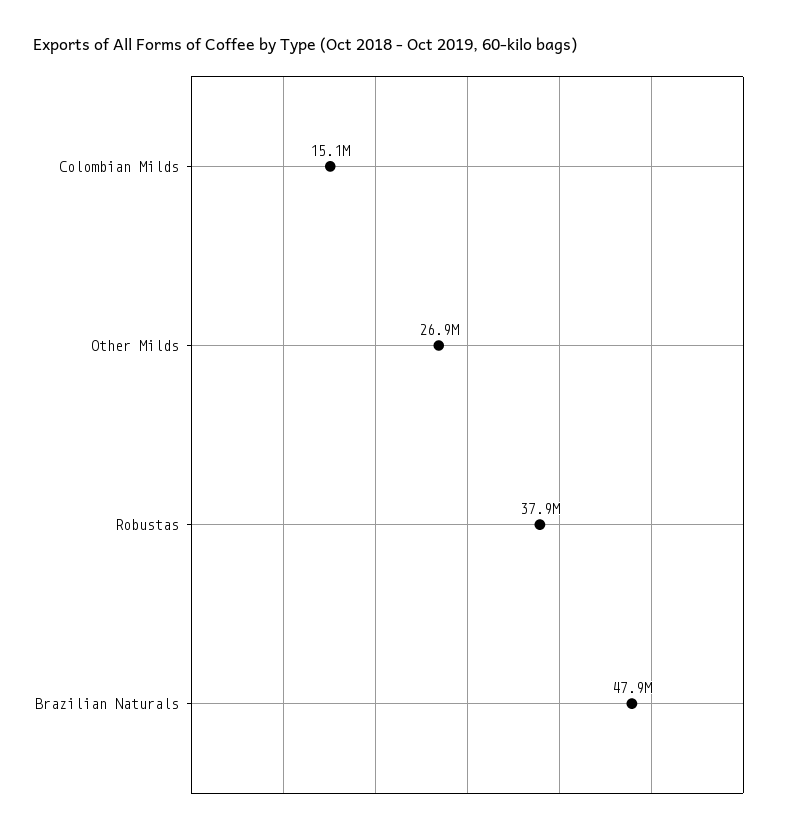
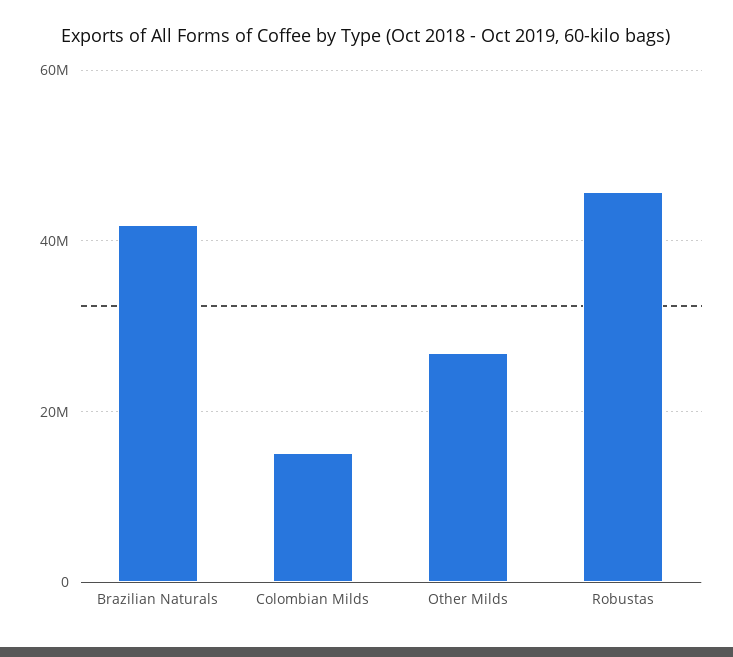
  {
    "Colombian Milds": 15100000,
    "Other Milds": 26900000,
-   "Robustas": 37900000,
+   "Robustas": 46000000,
-   "Brazilian Naturals": 47900000
+   "Brazilian Naturals": 42000000
  }

